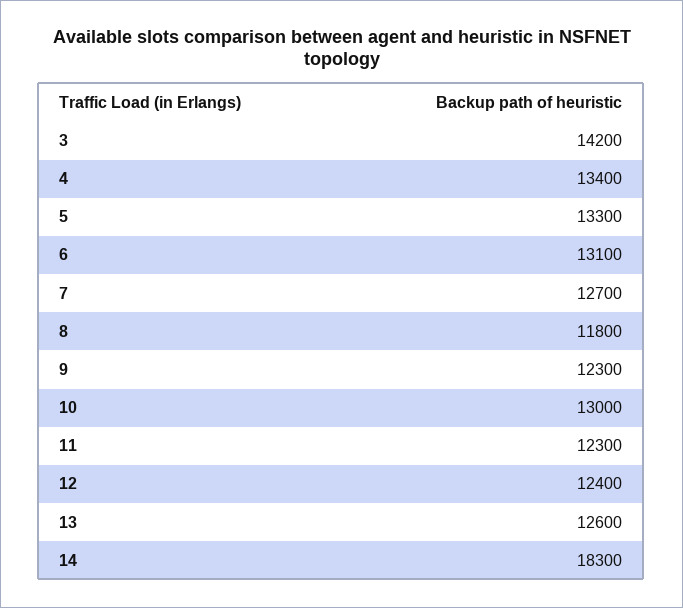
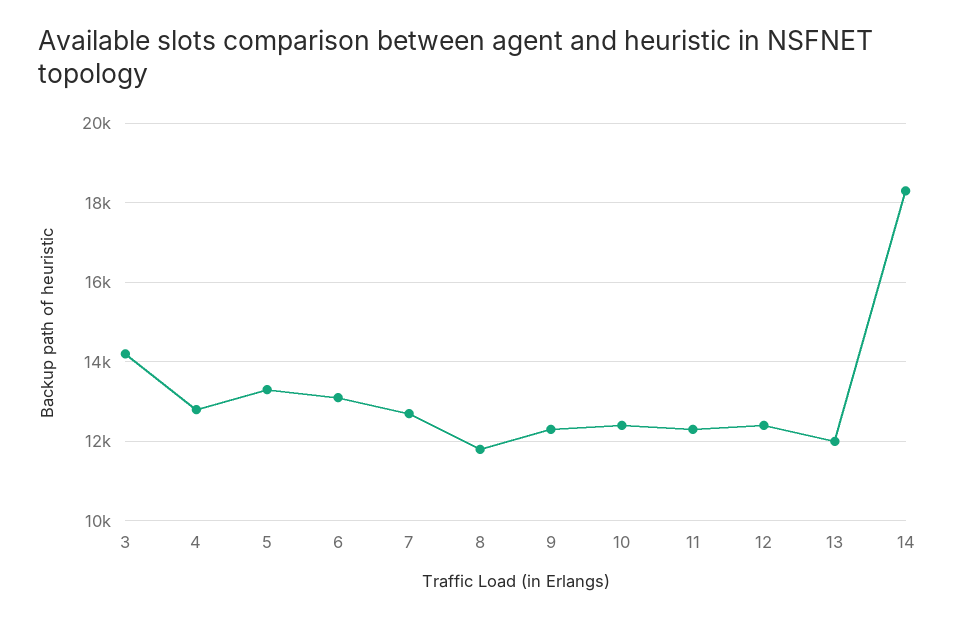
  {
    "3": 14200,
-   "4": 13400,
+   "4": 12800,
    "5": 13300,
    "6": 13100,
    "7": 12700,
    "8": 11800,
    "9": 12300,
-   "10": 13000,
+   "10": 12400,
    "11": 12300,
    "12": 12400,
-   "13": 12600,
+   "13": 12000,
    "14": 18300
  }

